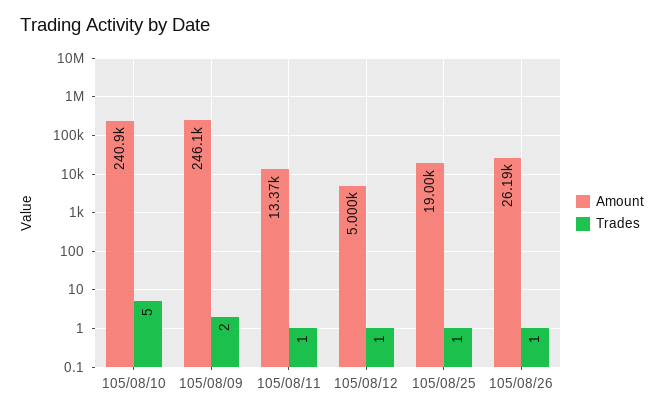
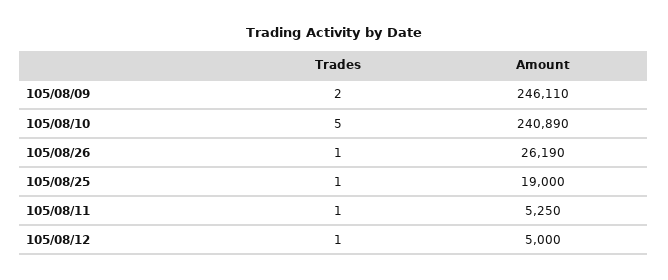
  {
    "Amount": {
      "105/08/10": 240890,
      "105/08/09": 246110,
-     "105/08/11": 13370,
+     "105/08/11": 5250,
      "105/08/12": 5000,
      "105/08/25": 19000,
      "105/08/26": 26190
    },
    "Trades": {
      "105/08/10": 5,
      "105/08/09": 2,
      "105/08/11": 1,
      "105/08/12": 1,
      "105/08/25": 1,
      "105/08/26": 1
    }
  }

